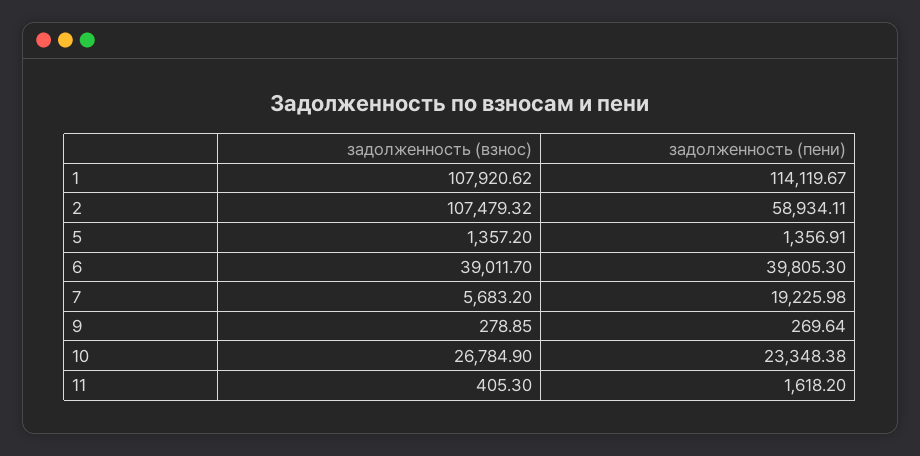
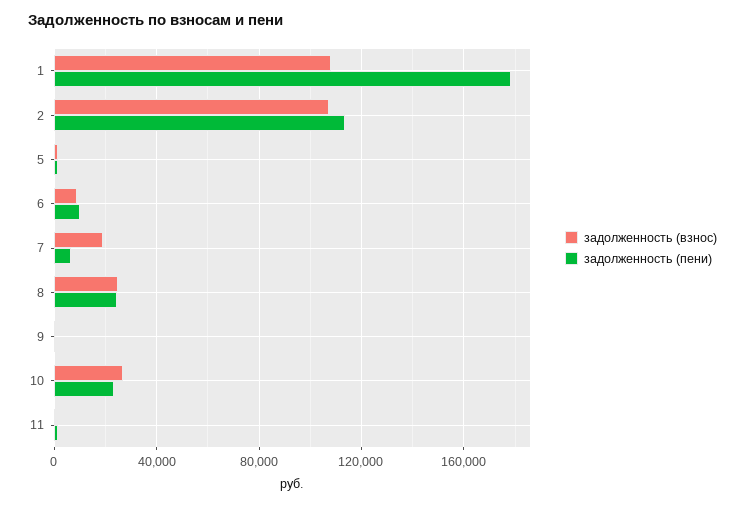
  {
    "задолженность (взнос)": {
      "1": 107920.62,
      "2": 107479.32,
      "5": 1357.2,
-     "6": 39011.7,
+     "6": 10000,
-     "7": 5683.2,
+     "7": 20000,
      "9": 278.85,
      "10": 26784.9,
-     "11": 405.3
+     "11": 405.3,
+     "8": 25000
    },
    "задолженность (пени)": {
-     "1": 114119.67,
+     "1": 180000,
-     "2": 58934.11,
+     "2": 115000,
      "5": 1356.91,
-     "6": 39805.3,
+     "6": 10000,
-     "7": 19225.98,
+     "7": 5000,
      "9": 269.64,
      "10": 23348.38,
-     "11": 1618.2
+     "11": 1618.2,
+     "8": 25000
    }
  }

